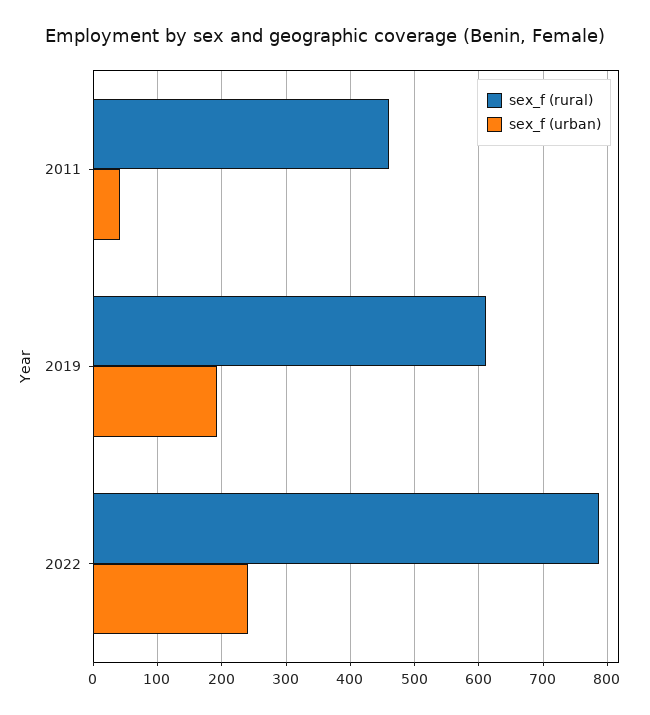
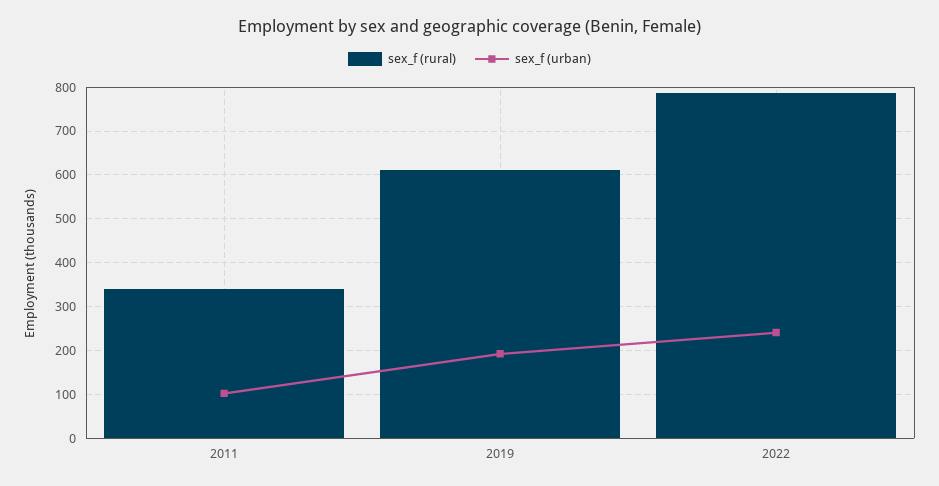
  {
    "sex_f (rural)": {
-     "2011": 460,
+     "2011": 340,
      "2019": 610,
      "2022": 790
    },
    "sex_f (urban)": {
-     "2011": 40,
+     "2011": 100,
      "2019": 190,
      "2022": 240
    }
  }

